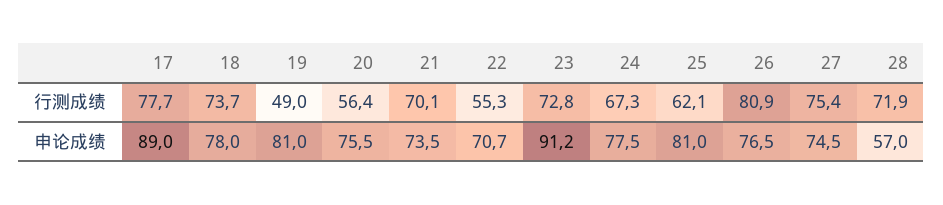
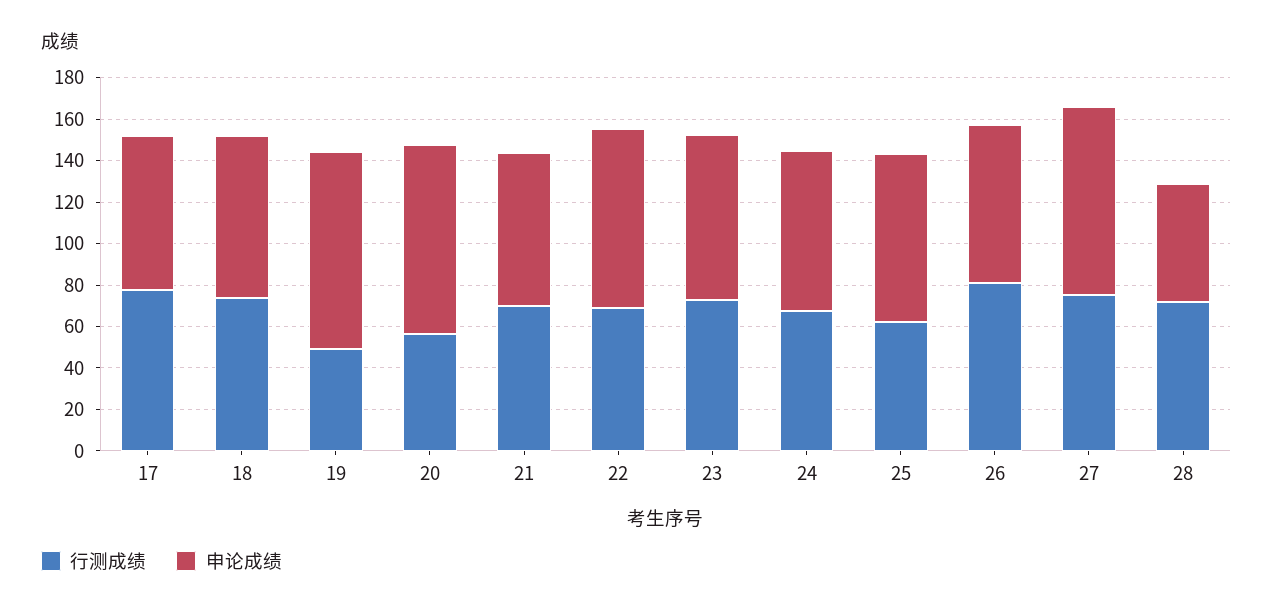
  {
    "行测成绩": {
      "17": 77.7,
      "18": 73.7,
      "19": 49,
      "20": 56.4,
      "21": 70.1,
-     "22": 55.3,
+     "22": 70,
      "23": 72.8,
      "24": 67.3,
      "25": 62.1,
      "26": 80.9,
      "27": 75.4,
      "28": 71.9
    },
    "申论成绩": {
-     "17": 89,
+     "17": 75,
      "18": 78,
-     "19": 81,
+     "19": 95,
-     "20": 75.5,
+     "20": 90,
      "21": 73.5,
-     "22": 70.7,
+     "22": 85,
-     "23": 91.2,
+     "23": 80,
      "24": 77.5,
      "25": 81,
      "26": 76.5,
-     "27": 74.5,
+     "27": 90,
      "28": 57
    }
  }

